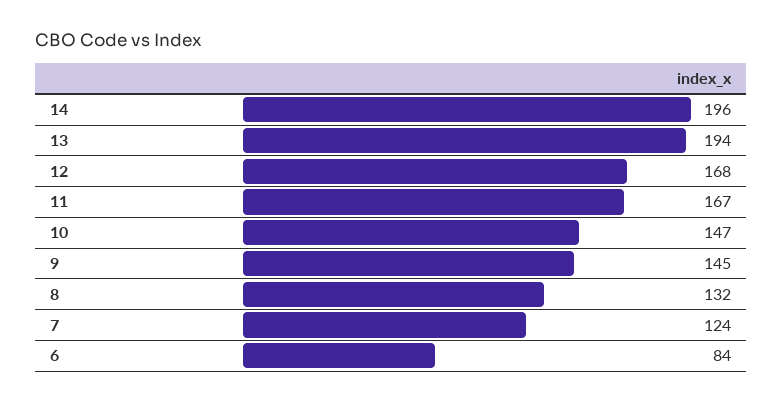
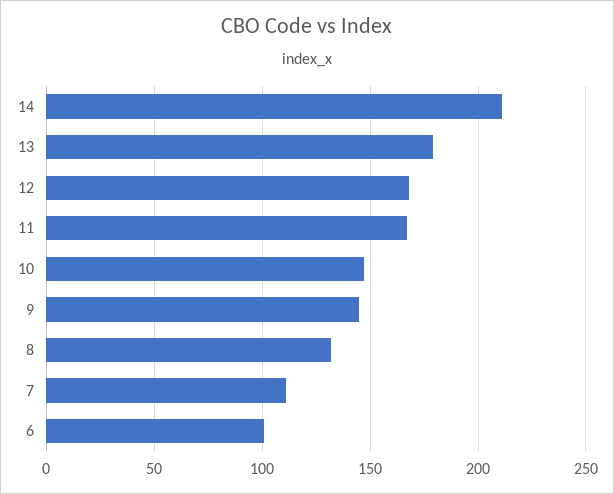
  {
-   "14": 196,
+   "14": 210,
-   "13": 194,
+   "13": 180,
    "12": 168,
    "11": 167,
    "10": 147,
    "9": 145,
    "8": 132,
-   "7": 124,
+   "7": 110,
-   "6": 84
+   "6": 100
  }

